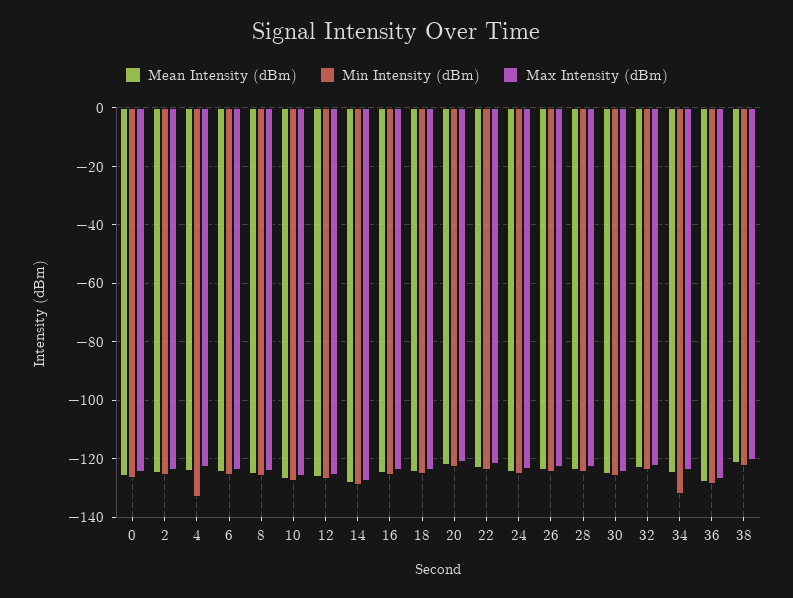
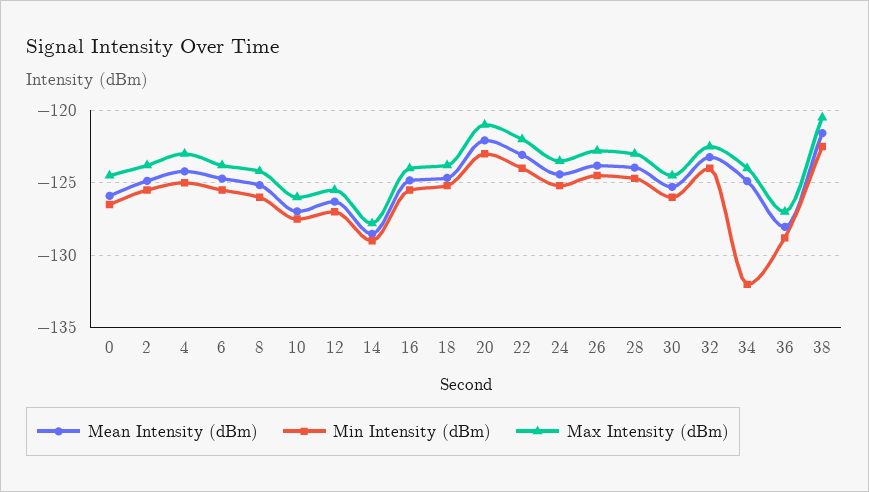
  {
    "Mean Intensity (dBm)": {
      "0": -126,
      "2": -125,
      "4": -124,
      "6": -124.5,
      "8": -125,
      "10": -127,
      "12": -126.5,
      "14": -128.5,
      "16": -125,
      "18": -124.5,
      "20": -122,
      "22": -123,
      "24": -124.5,
      "26": -124,
      "28": -124,
      "30": -125.5,
      "32": -123,
      "34": -125,
      "36": -128,
      "38": -121.5
    },
    "Min Intensity (dBm)": {
      "0": -126.5,
      "2": -125.5,
-     "4": -132.5,
+     "4": -125,
      "6": -125.5,
      "8": -126,
      "10": -127.5,
      "12": -127,
      "14": -129,
      "16": -125.5,
      "18": -125,
      "20": -123,
      "22": -124,
      "24": -125,
      "26": -124.5,
      "28": -124.5,
      "30": -126,
      "32": -124,
      "34": -132,
      "36": -129,
      "38": -122.5
    },
    "Max Intensity (dBm)": {
      "0": -124.5,
      "2": -124,
      "4": -123,
      "6": -124,
      "8": -124,
      "10": -126,
      "12": -125.5,
      "14": -128,
      "16": -124,
      "18": -124,
      "20": -121,
      "22": -122,
      "24": -123.5,
      "26": -123,
      "28": -123,
      "30": -124.5,
      "32": -122.5,
      "34": -124,
      "36": -127,
      "38": -120.5
    }
  }

